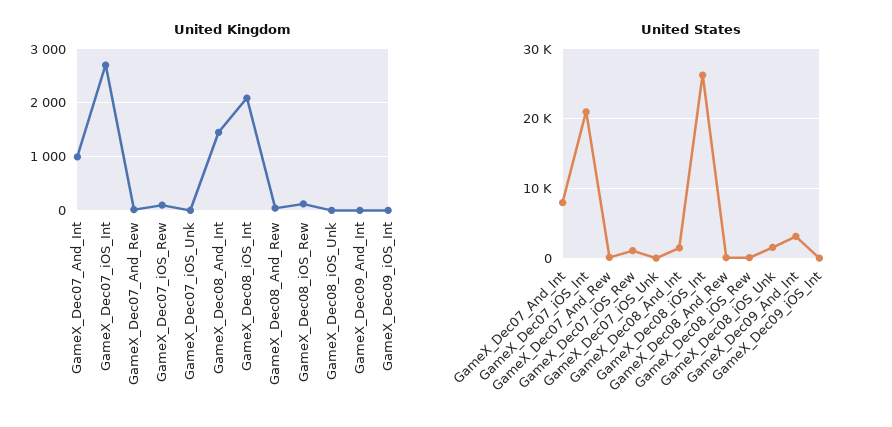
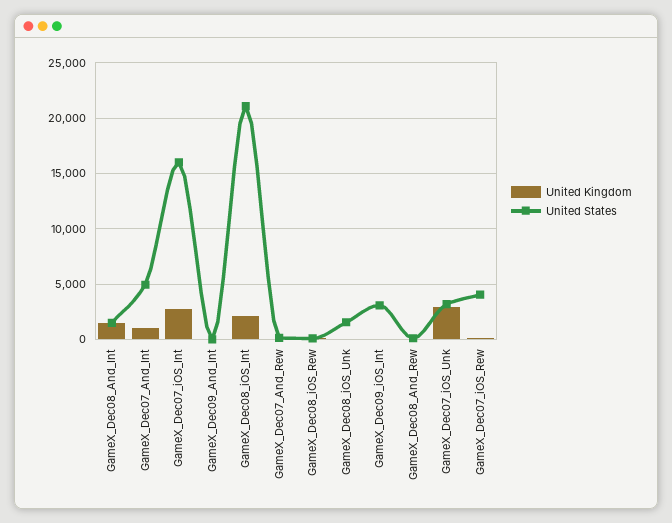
  {
    "United Kingdom": {
      "GameX_Dec07_And_Int": 1000,
      "GameX_Dec07_iOS_Int": 2600,
      "GameX_Dec07_And_Rew": 0,
      "GameX_Dec07_iOS_Rew": 200,
-     "GameX_Dec07_iOS_Unk": 0,
+     "GameX_Dec07_iOS_Unk": 3000,
      "GameX_Dec08_And_Int": 1400,
      "GameX_Dec08_iOS_Int": 2000,
      "GameX_Dec08_And_Rew": 0,
      "GameX_Dec08_iOS_Rew": 200,
      "GameX_Dec08_iOS_Unk": 0,
      "GameX_Dec09_And_Int": 0,
      "GameX_Dec09_iOS_Int": 0
    },
    "United States": {
-     "GameX_Dec07_And_Int": 8000,
+     "GameX_Dec07_And_Int": 5000,
-     "GameX_Dec07_iOS_Int": 21000,
+     "GameX_Dec07_iOS_Int": 16000,
      "GameX_Dec07_And_Rew": 0,
-     "GameX_Dec07_iOS_Rew": 1000,
+     "GameX_Dec07_iOS_Rew": 4000,
-     "GameX_Dec07_iOS_Unk": 0,
+     "GameX_Dec07_iOS_Unk": 3000,
      "GameX_Dec08_And_Int": 1000,
-     "GameX_Dec08_iOS_Int": 26000,
+     "GameX_Dec08_iOS_Int": 21000,
      "GameX_Dec08_And_Rew": 0,
      "GameX_Dec08_iOS_Rew": 0,
      "GameX_Dec08_iOS_Unk": 2000,
-     "GameX_Dec09_And_Int": 3000,
+     "GameX_Dec09_And_Int": 0,
-     "GameX_Dec09_iOS_Int": 0
+     "GameX_Dec09_iOS_Int": 3000
    }
  }

